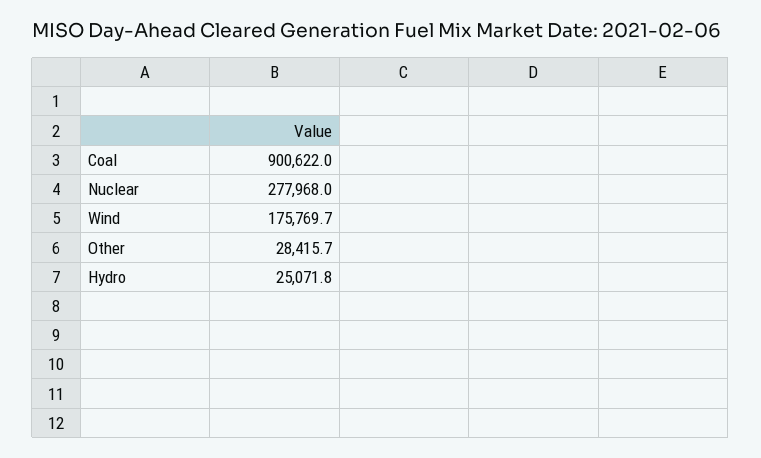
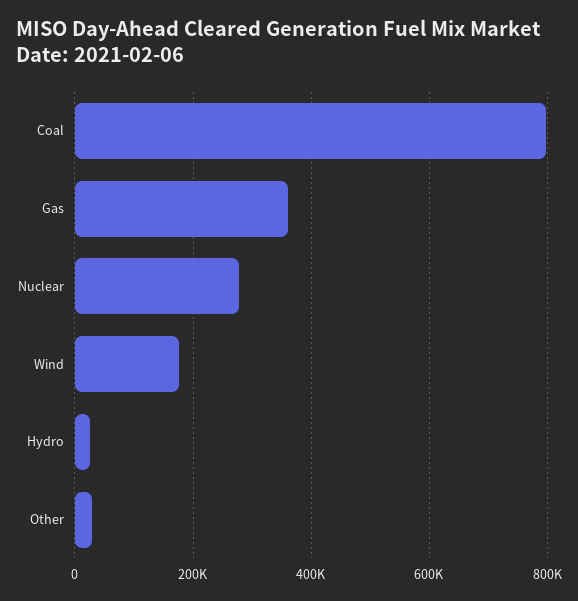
  {
-   "Coal": 900622,
+   "Coal": 800000,
    "Nuclear": 277968,
    "Wind": 175769.7,
    "Other": 28415.7,
-   "Hydro": 25071.8
+   "Hydro": 25071.8,
+   "Gas": 360000
  }

